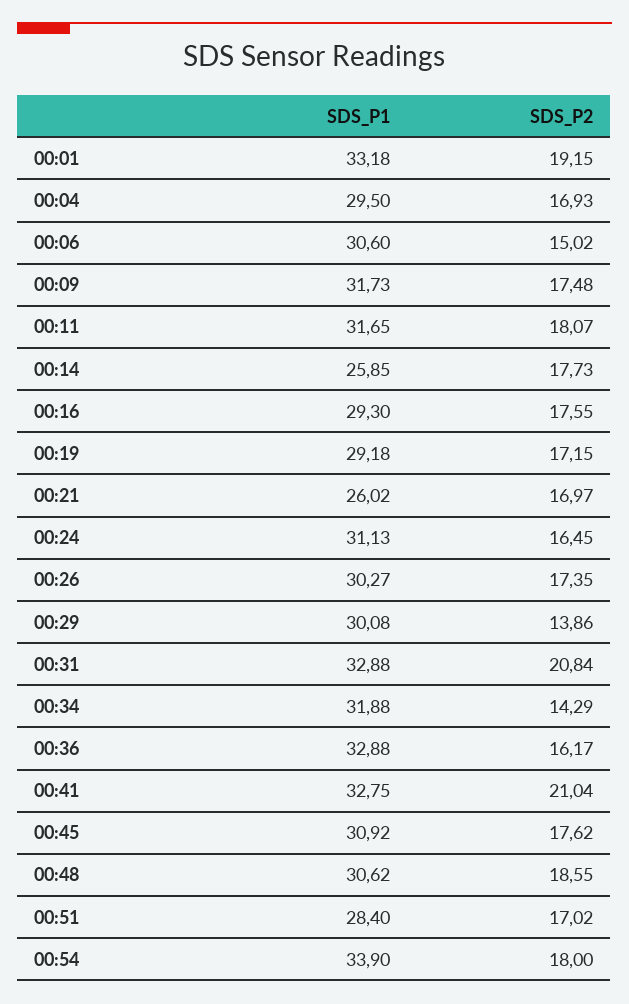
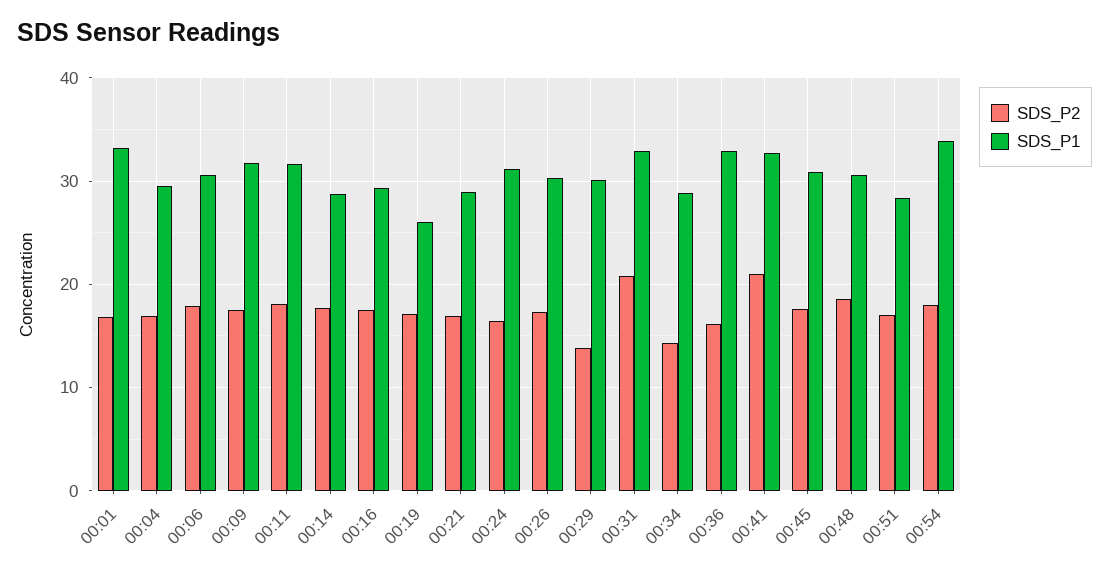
  {
    "SDS_P1": {
      "00:01": 33.18,
      "00:04": 29.5,
      "00:06": 30.6,
      "00:09": 31.73,
      "00:11": 31.65,
-     "00:14": 25.85,
+     "00:14": 29,
      "00:16": 29.3,
-     "00:19": 29.18,
+     "00:19": 26,
-     "00:21": 26.02,
+     "00:21": 29,
      "00:24": 31.13,
      "00:26": 30.27,
      "00:29": 30.08,
      "00:31": 32.88,
-     "00:34": 31.88,
+     "00:34": 29,
      "00:36": 32.88,
      "00:41": 32.75,
      "00:45": 30.92,
      "00:48": 30.62,
      "00:51": 28.4,
      "00:54": 33.9
    },
    "SDS_P2": {
-     "00:01": 19.15,
+     "00:01": 17,
      "00:04": 16.93,
-     "00:06": 15.02,
+     "00:06": 18,
      "00:09": 17.48,
      "00:11": 18.07,
      "00:14": 17.73,
      "00:16": 17.55,
      "00:19": 17.15,
      "00:21": 16.97,
      "00:24": 16.45,
      "00:26": 17.35,
      "00:29": 13.86,
      "00:31": 20.84,
      "00:34": 14.29,
      "00:36": 16.17,
      "00:41": 21.04,
      "00:45": 17.62,
      "00:48": 18.55,
      "00:51": 17.02,
      "00:54": 18
    }
  }

